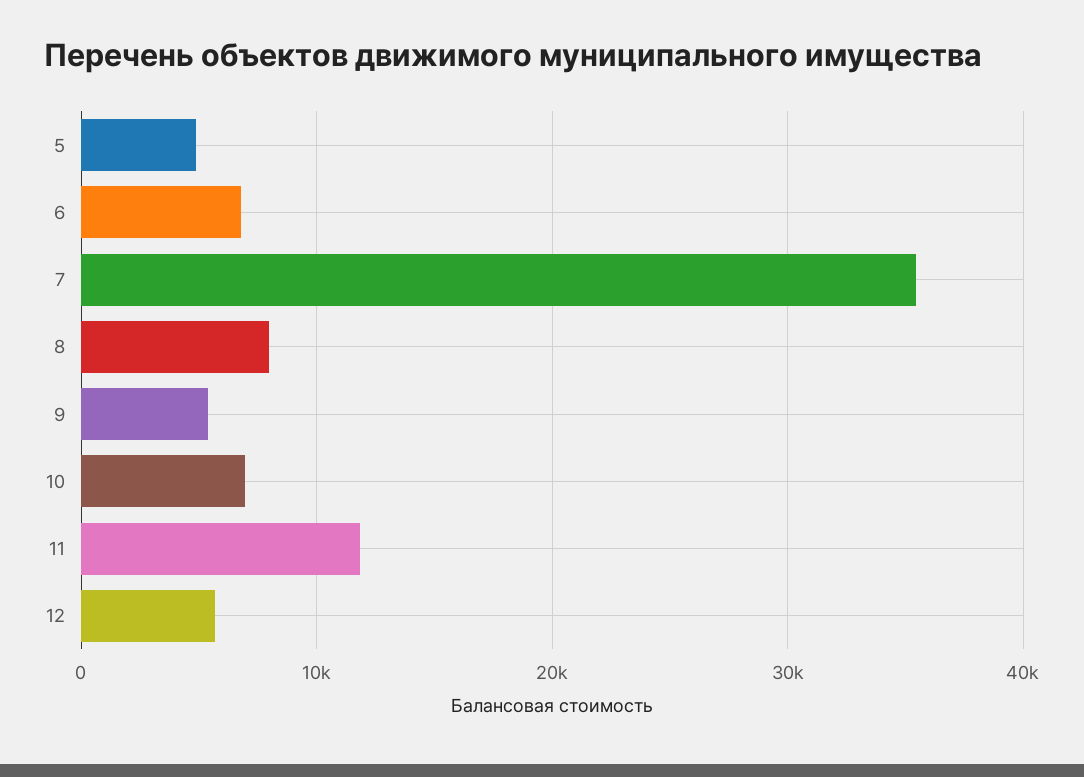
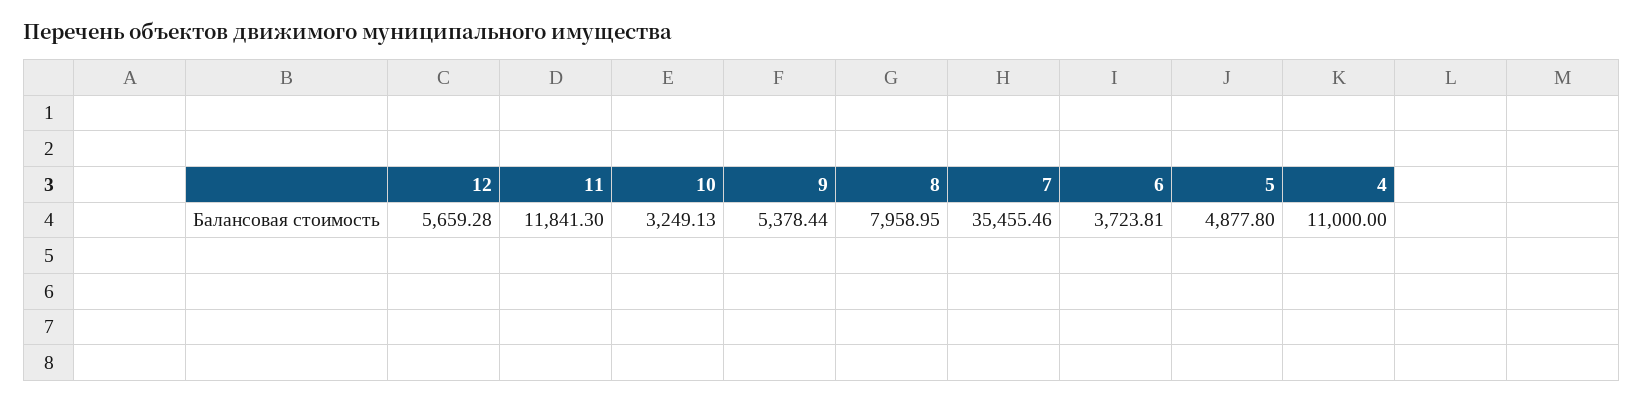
  {
    "5": 4877.8,
-   "6": 7000,
+   "6": 3723.81,
    "7": 35455.46,
    "8": 7958.95,
    "9": 5378.44,
-   "10": 7000,
+   "10": 3249.13,
    "11": 11841.3,
-   "12": 5659.28
+   "12": 5659.28,
+   "4": 11000
  }

